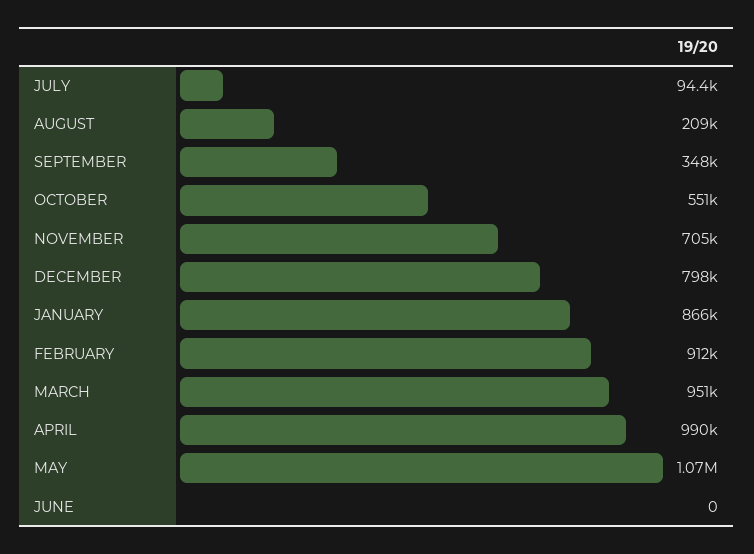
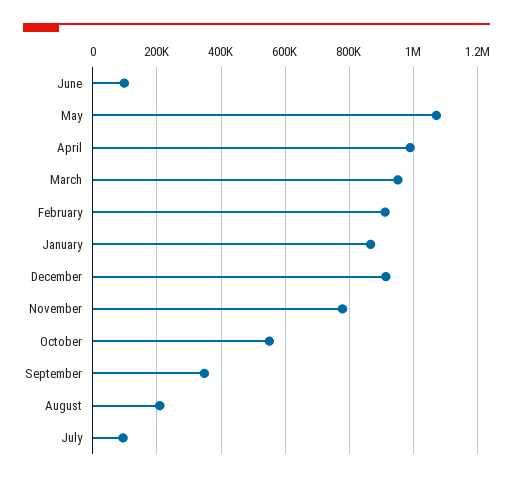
  {
    "JULY": 94400,
    "AUGUST": 209000,
    "SEPTEMBER": 348000,
    "OCTOBER": 551000,
-   "NOVEMBER": 705000,
+   "NOVEMBER": 780000,
-   "DECEMBER": 798000,
+   "DECEMBER": 920000,
    "JANUARY": 866000,
    "FEBRUARY": 912000,
    "MARCH": 951000,
    "APRIL": 990000,
    "MAY": 1070000,
-   "JUNE": 0
+   "JUNE": 100000
  }

